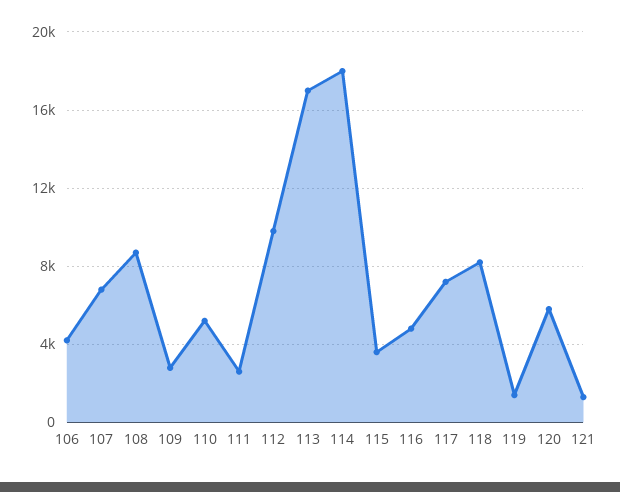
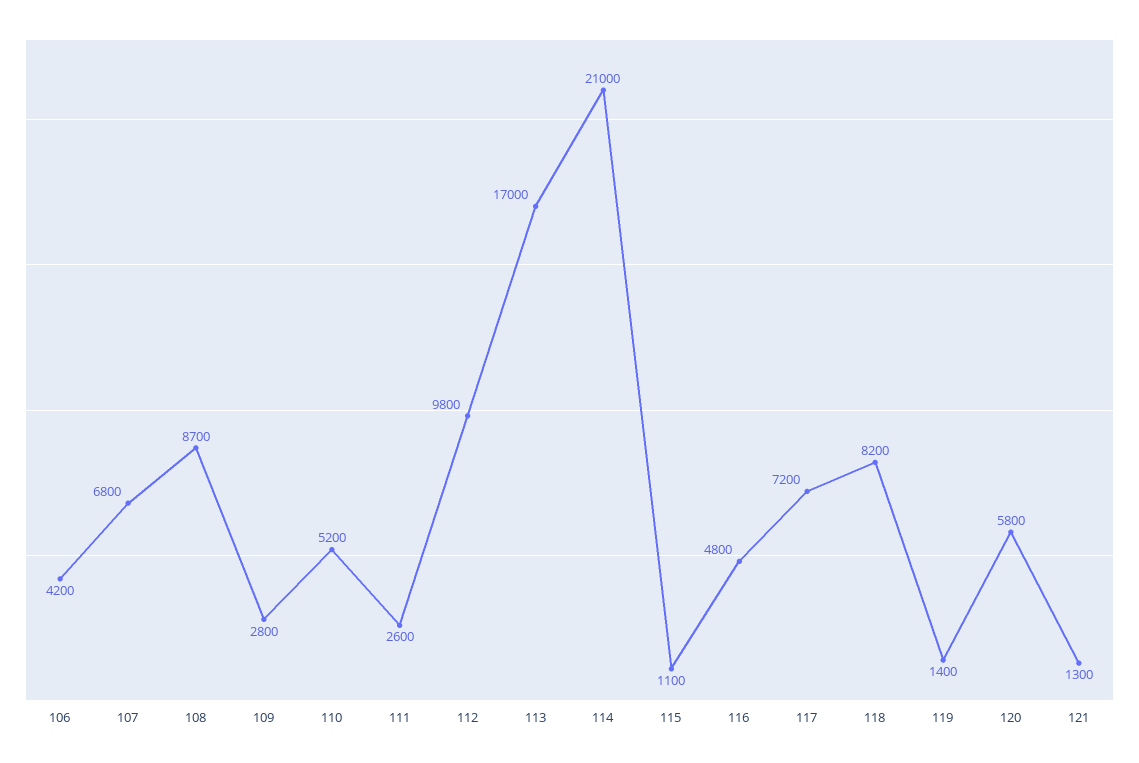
  {
    "106": 4200,
    "107": 6800,
    "108": 8700,
    "109": 2800,
    "110": 5200,
    "111": 2600,
    "112": 9800,
    "113": 17000,
-   "114": 18000,
+   "114": 21000,
-   "115": 3500,
+   "115": 1100,
    "116": 4800,
    "117": 7200,
    "118": 8200,
    "119": 1400,
    "120": 5800,
    "121": 1300
  }

